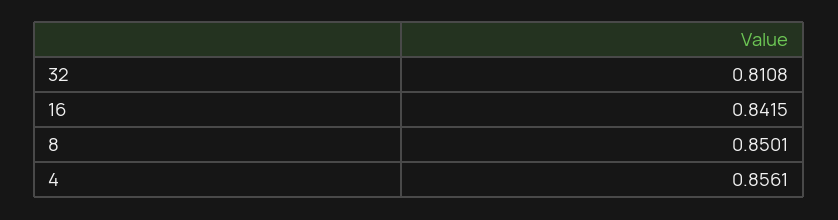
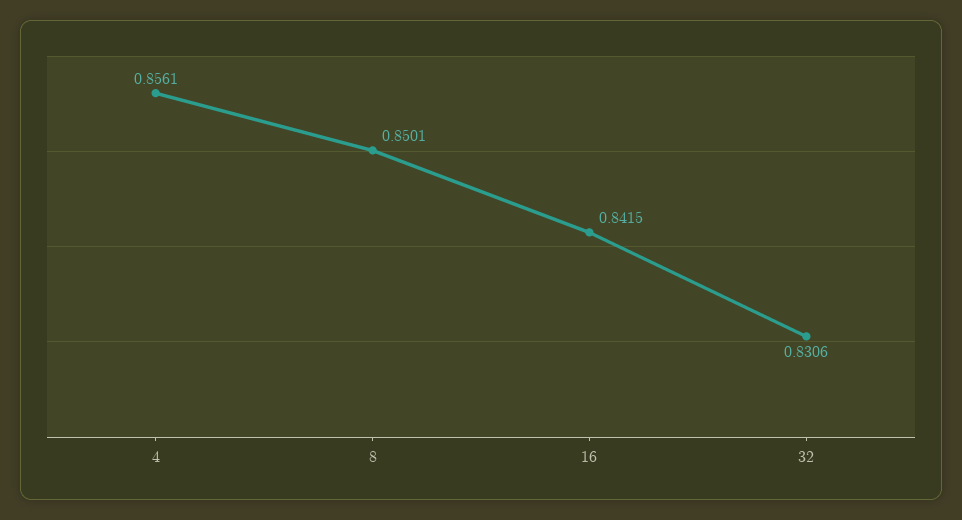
  {
-   "32": 0.8108,
+   "32": 0.8306,
    "16": 0.8415,
    "8": 0.8501,
    "4": 0.8561
  }

